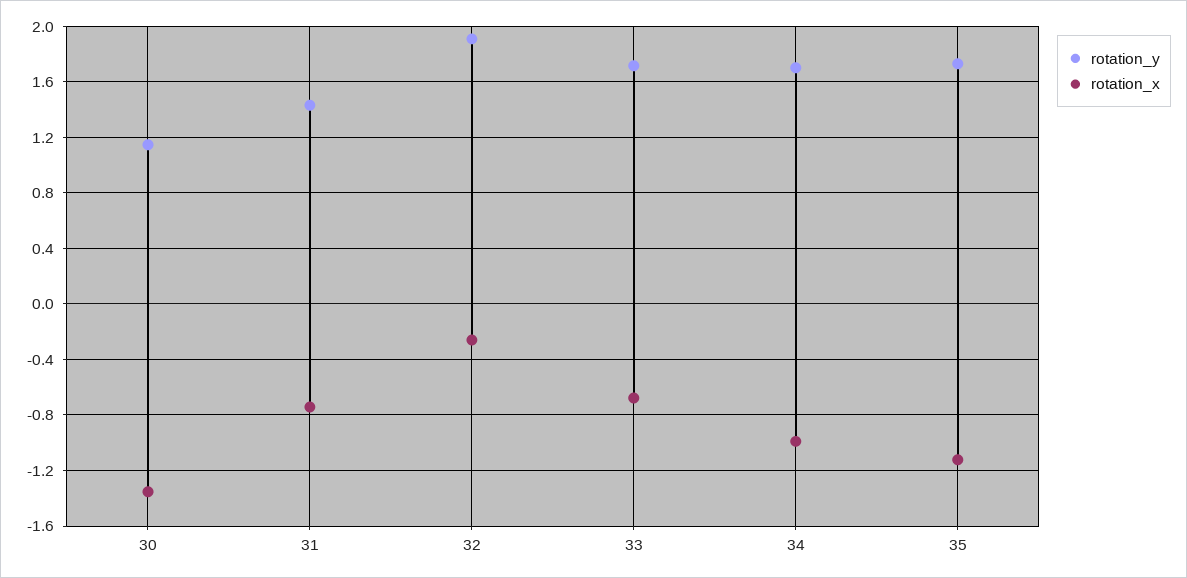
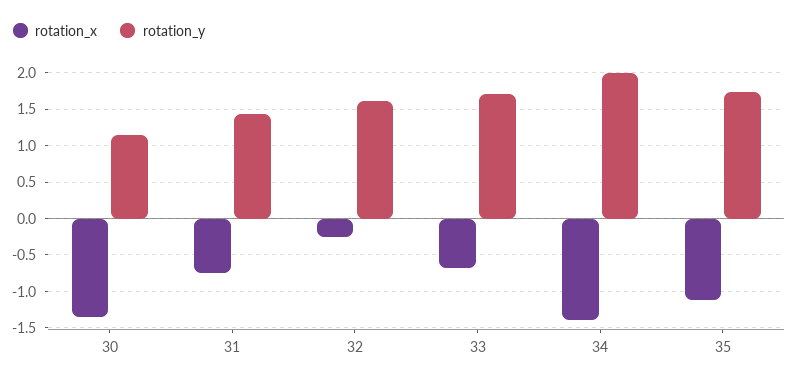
  {
    "rotation_y": {
      "30": 1.15,
      "31": 1.45,
-     "32": 1.9,
+     "32": 1.6,
      "33": 1.7,
-     "34": 1.7,
+     "34": 2,
      "35": 1.75
    },
    "rotation_x": {
      "30": -1.35,
      "31": -0.75,
      "32": -0.25,
      "33": -0.7,
-     "34": -1,
+     "34": -1.4,
      "35": -1.1
    }
  }

